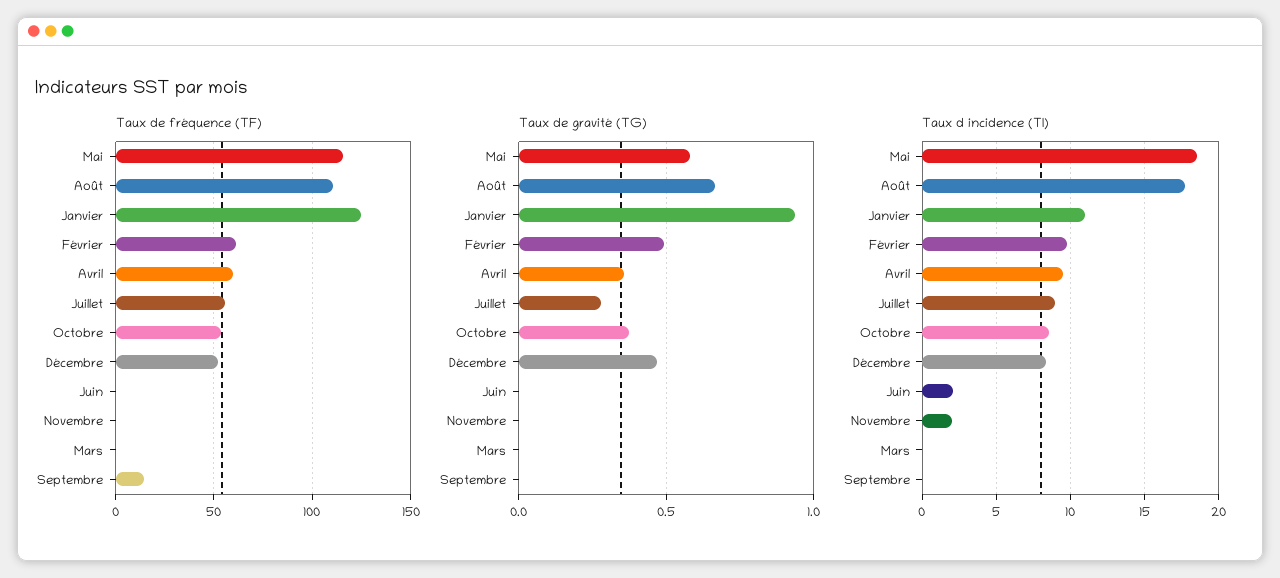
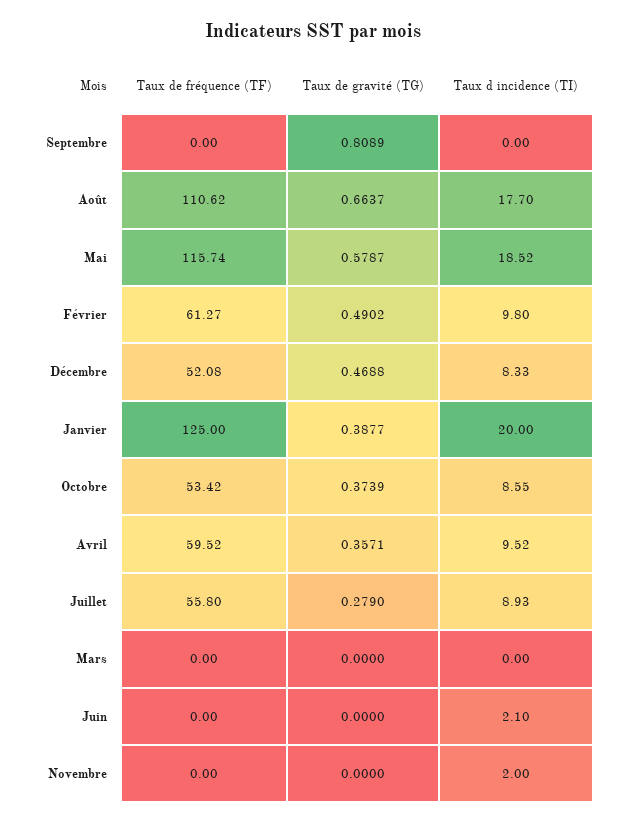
  {
    "Taux de fréquence (TF)": {
      "Mai": 115.74,
      "Août": 110.62,
      "Janvier": 125,
      "Février": 61.27,
      "Avril": 59.52,
      "Juillet": 55.8,
      "Octobre": 53.42,
      "Décembre": 52.08,
      "Juin": 0,
      "Novembre": 0,
      "Mars": 0,
-     "Septembre": 15
+     "Septembre": 0
    },
    "Taux de gravité (TG)": {
      "Mai": 0.5787,
      "Août": 0.6637,
-     "Janvier": 0.95,
+     "Janvier": 0.3877,
      "Février": 0.4902,
      "Avril": 0.3571,
      "Juillet": 0.279,
      "Octobre": 0.3739,
      "Décembre": 0.4688,
      "Juin": 0,
      "Novembre": 0,
      "Mars": 0,
-     "Septembre": 0
+     "Septembre": 0.8089
    },
    "Taux d incidence (TI)": {
      "Mai": 18.52,
      "Août": 17.7,
-     "Janvier": 11,
+     "Janvier": 20,
      "Février": 9.8,
      "Avril": 9.52,
      "Juillet": 8.93,
      "Octobre": 8.55,
      "Décembre": 8.33,
      "Juin": 2.1,
      "Novembre": 2,
      "Mars": 0,
      "Septembre": 0
    }
  }

